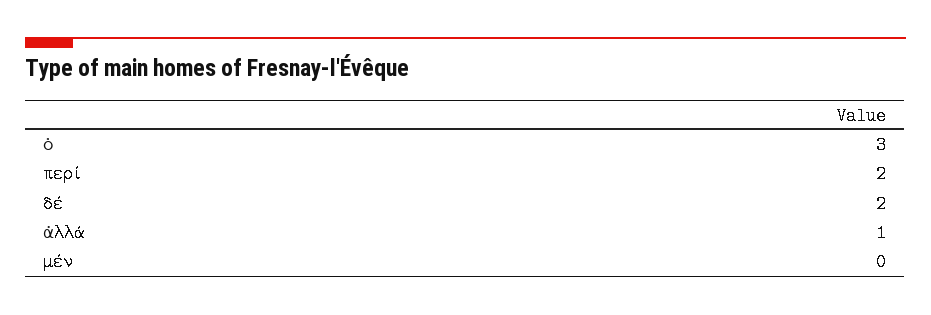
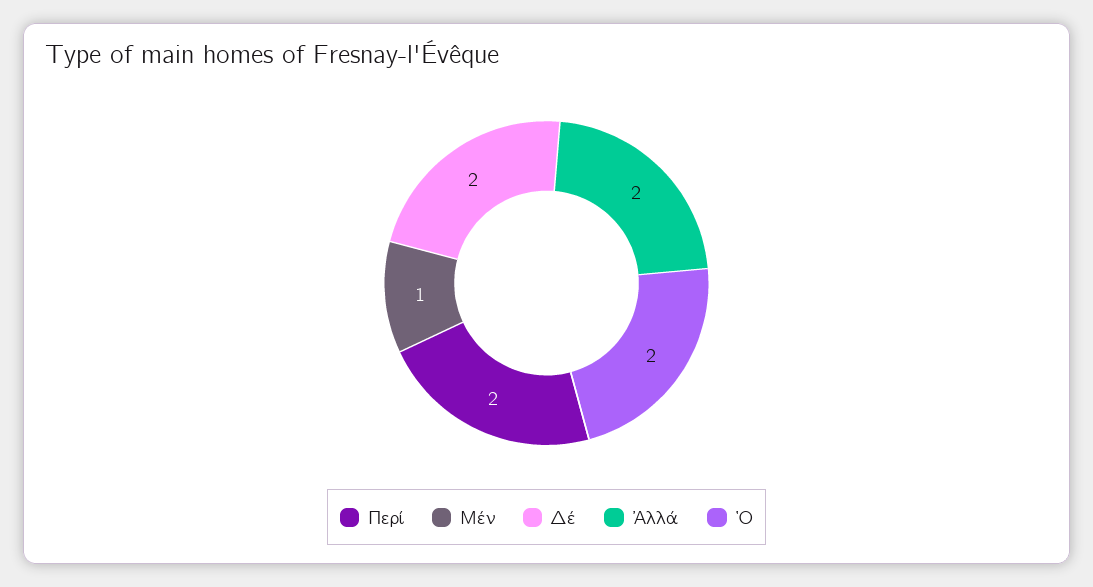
  {
-   "ὁ": 3,
+   "ὁ": 2,
    "περί": 2,
    "δέ": 2,
-   "ἀλλά": 1,
+   "ἀλλά": 2,
-   "μέν": 0
+   "μέν": 1
  }

